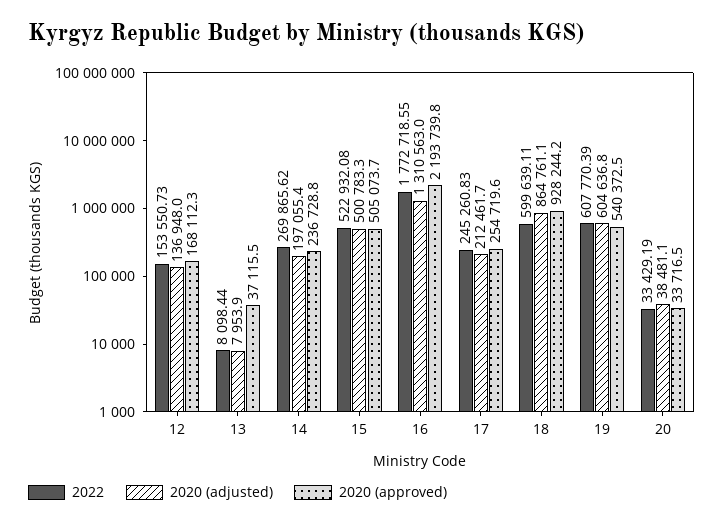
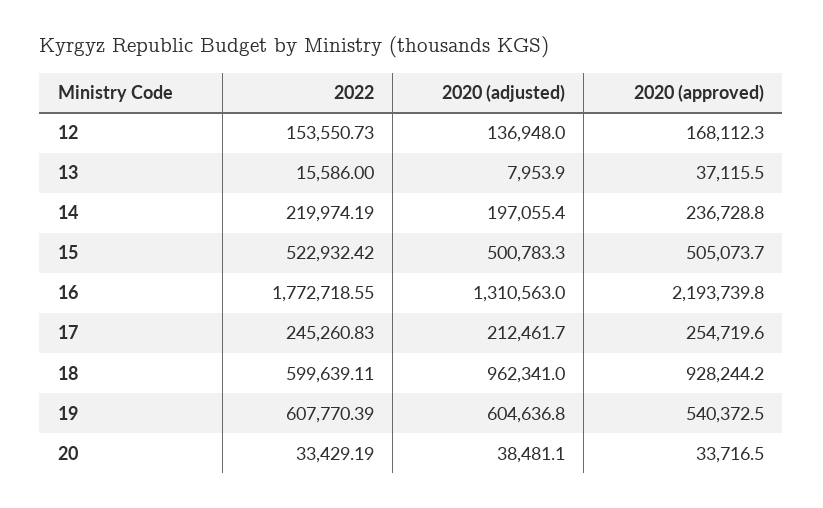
  {
    "2022": {
      "12": 153550.73,
-     "13": 8098.44,
+     "13": 15586,
-     "14": 269865.62,
+     "14": 219974.19,
-     "15": 522932.08,
+     "15": 522932.42,
      "16": 1772718.55,
      "17": 245260.83,
      "18": 599639.11,
      "19": 607770.39,
      "20": 33429.19
    },
    "2020 (adjusted)": {
      "12": 136948,
      "13": 7953.9,
      "14": 197055.4,
      "15": 500783.3,
      "16": 1310563,
      "17": 212461.7,
-     "18": 864761.1,
+     "18": 962341,
      "19": 604636.8,
      "20": 38481.1
    },
    "2020 (approved)": {
      "12": 168112.3,
      "13": 37115.5,
      "14": 236728.8,
      "15": 505073.7,
      "16": 2193739.8,
      "17": 254719.6,
      "18": 928244.2,
      "19": 540372.5,
      "20": 33716.5
    }
  }

